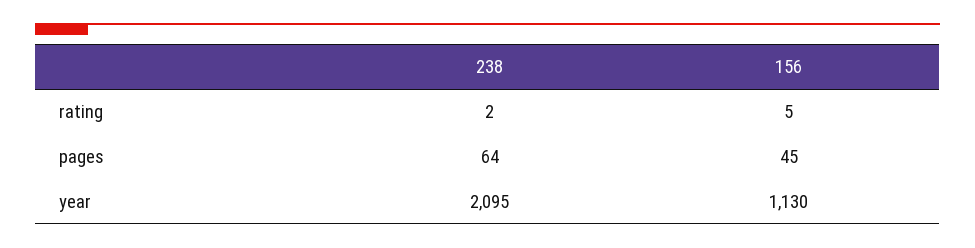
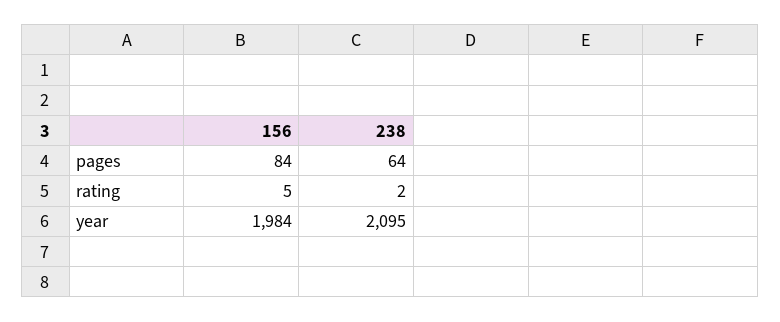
  {
    "238": {
      "rating": 2,
      "pages": 64,
      "year": 2095
    },
    "156": {
      "rating": 5,
-     "pages": 45,
+     "pages": 84,
-     "year": 1130
+     "year": 1984
    }
  }

